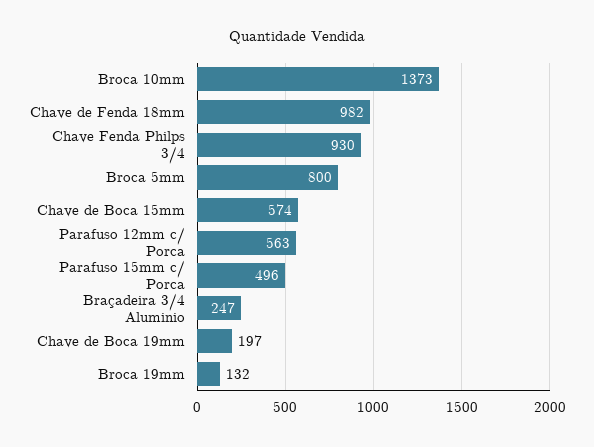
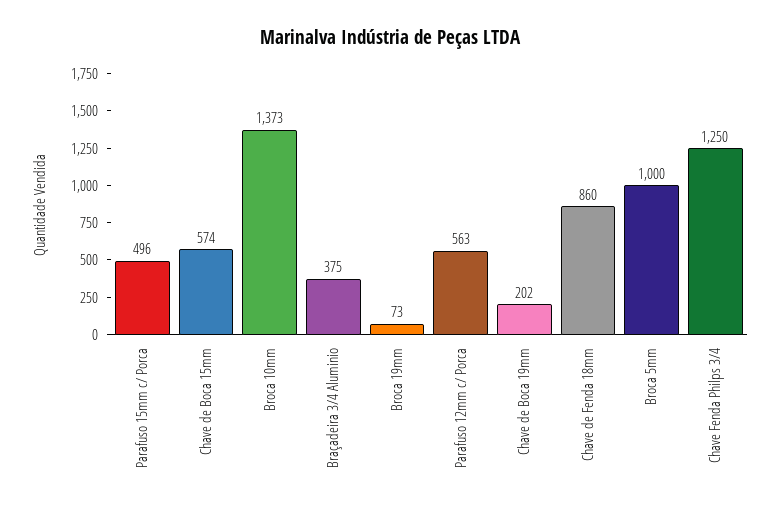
  {
    "Broca 10mm": 1373,
-   "Chave de Fenda 18mm": 982,
+   "Chave de Fenda 18mm": 860,
-   "Chave Fenda Philps 3/4": 930,
+   "Chave Fenda Philps 3/4": 1250,
-   "Broca 5mm": 800,
+   "Broca 5mm": 1000,
    "Chave de Boca 15mm": 574,
    "Parafuso 12mm c/ Porca": 563,
    "Parafuso 15mm c/ Porca": 496,
-   "Braçadeira 3/4 Aluminio": 247,
+   "Braçadeira 3/4 Aluminio": 375,
-   "Chave de Boca 19mm": 197,
+   "Chave de Boca 19mm": 202,
-   "Broca 19mm": 132
+   "Broca 19mm": 73
  }

